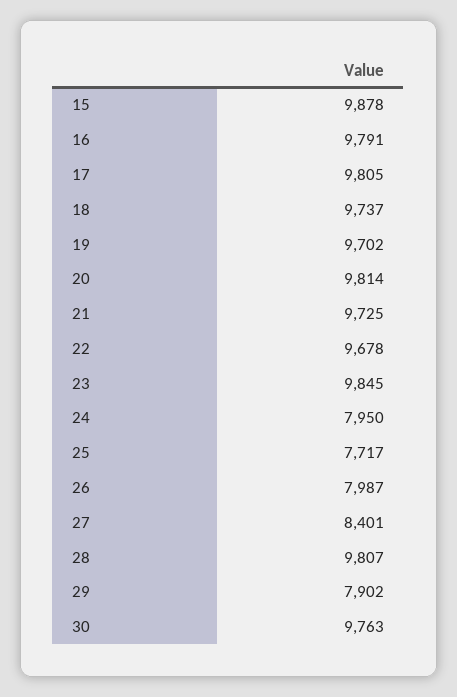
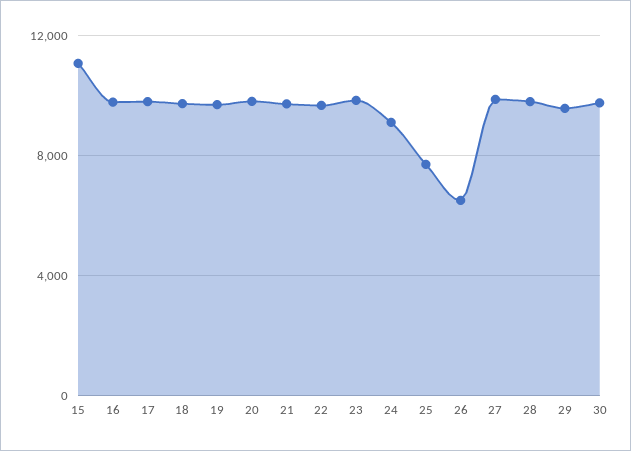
  {
-   "15": 9878,
+   "15": 11000,
    "16": 9791,
    "17": 9805,
    "18": 9737,
    "19": 9702,
    "20": 9814,
    "21": 9725,
    "22": 9678,
    "23": 9845,
-   "24": 7950,
+   "24": 9000,
    "25": 7717,
-   "26": 7987,
+   "26": 6500,
-   "27": 8401,
+   "27": 10000,
    "28": 9807,
-   "29": 7902,
+   "29": 9500,
    "30": 9763
  }

